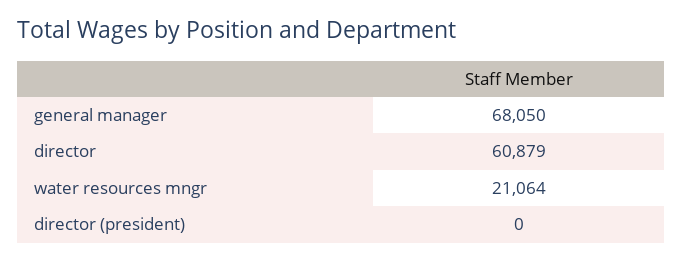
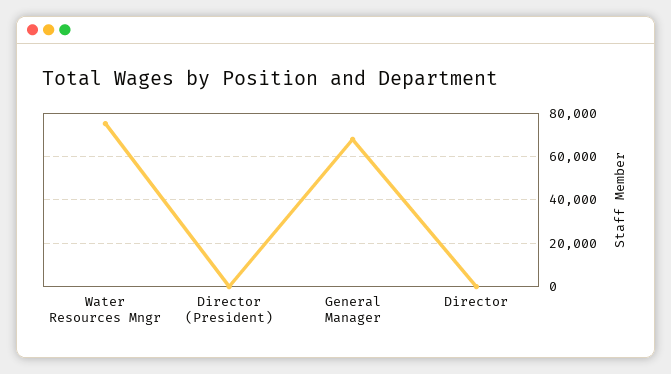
  {
    "general manager": 68050,
-   "director": 60879,
+   "director": 0,
-   "water resources mngr": 21064,
+   "water resources mngr": 75000,
    "director (president)": 0
  }

